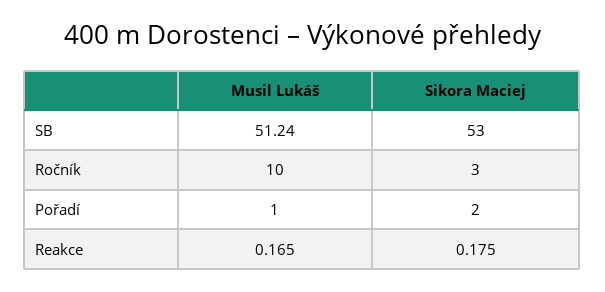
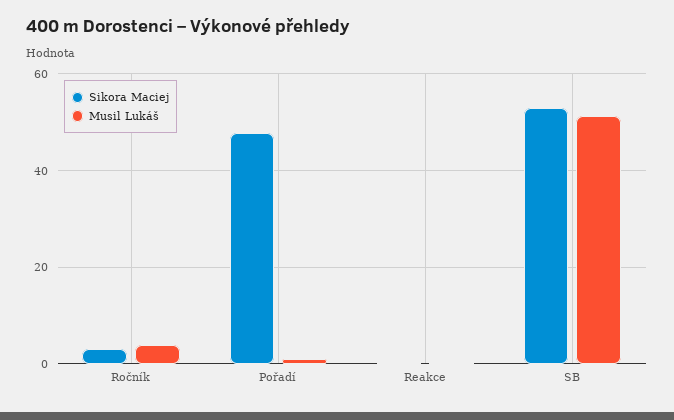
  {
    "Musil Lukáš": {
      "SB": 51.24,
-     "Ročník": 10,
+     "Ročník": 4,
      "Pořadí": 1,
      "Reakce": 0.165
    },
    "Sikora Maciej": {
      "SB": 53,
      "Ročník": 3,
-     "Pořadí": 2,
+     "Pořadí": 48,
      "Reakce": 0.175
    }
  }

